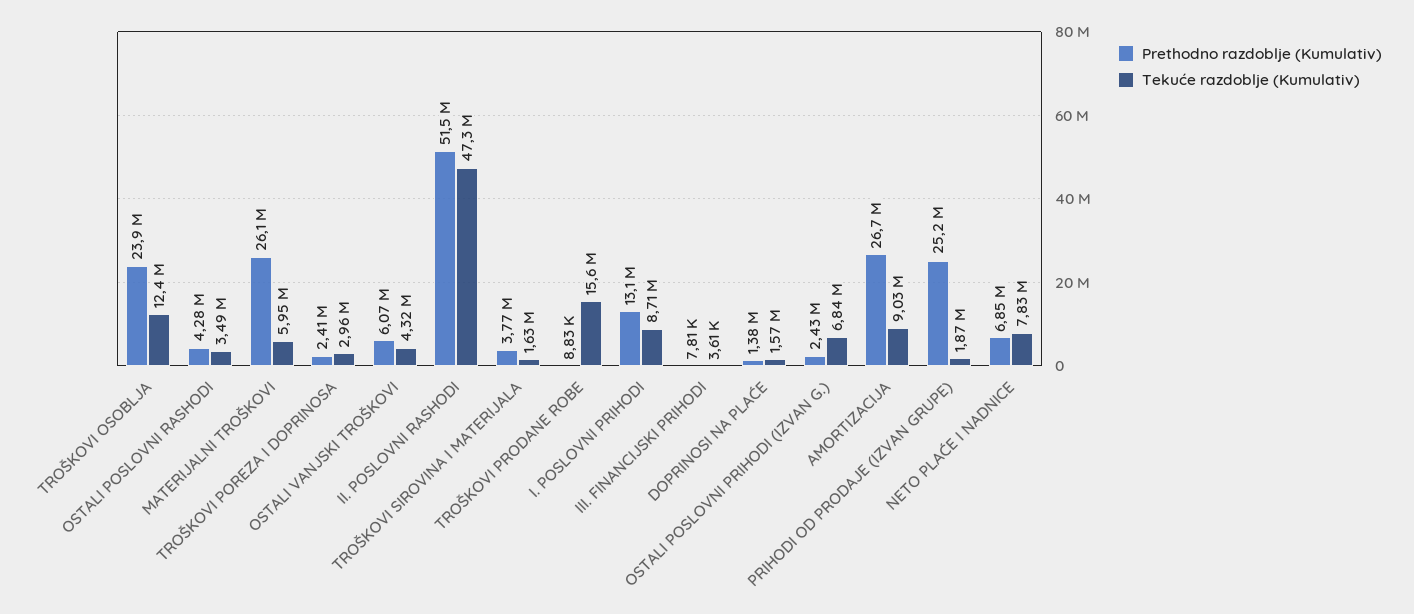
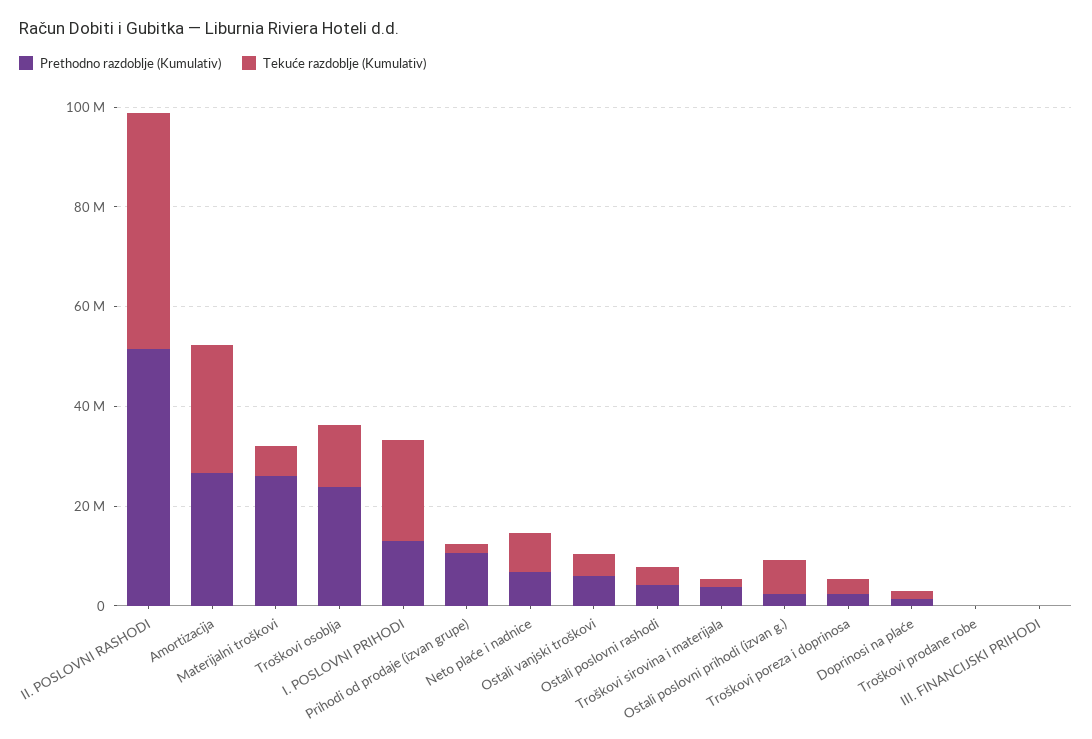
  {
    "Prethodno razdoblje (Kumulativ)": {
      "TROŠKOVI OSOBLJA": 23900000,
      "OSTALI POSLOVNI RASHODI": 4280000,
      "MATERIJALNI TROŠKOVI": 26100000,
      "TROŠKOVI POREZA I DOPRINOSA": 2410000,
      "OSTALI VANJSKI TROŠKOVI": 6070000,
      "II. POSLOVNI RASHODI": 51500000,
      "TROŠKOVI SIROVINA I MATERIJALA": 3770000,
      "TROŠKOVI PRODANE ROBE": 8830,
      "I. POSLOVNI PRIHODI": 13100000,
      "III. FINANCIJSKI PRIHODI": 7810,
      "DOPRINOSI NA PLAĆE": 1380000,
      "OSTALI POSLOVNI PRIHODI (IZVAN G.)": 2430000,
      "AMORTIZACIJA": 26700000,
-     "PRIHODI OD PRODAJE (IZVAN GRUPE)": 25200000,
+     "PRIHODI OD PRODAJE (IZVAN GRUPE)": 10000000,
      "NETO PLAĆE I NADNICE": 6850000
    },
    "Tekuće razdoblje (Kumulativ)": {
      "TROŠKOVI OSOBLJA": 12400000,
      "OSTALI POSLOVNI RASHODI": 3490000,
      "MATERIJALNI TROŠKOVI": 5950000,
      "TROŠKOVI POREZA I DOPRINOSA": 2960000,
      "OSTALI VANJSKI TROŠKOVI": 4320000,
      "II. POSLOVNI RASHODI": 47300000,
      "TROŠKOVI SIROVINA I MATERIJALA": 1630000,
-     "TROŠKOVI PRODANE ROBE": 15600000,
+     "TROŠKOVI PRODANE ROBE": 0,
-     "I. POSLOVNI PRIHODI": 8710000,
+     "I. POSLOVNI PRIHODI": 20000000,
      "III. FINANCIJSKI PRIHODI": 3610,
      "DOPRINOSI NA PLAĆE": 1570000,
      "OSTALI POSLOVNI PRIHODI (IZVAN G.)": 6840000,
-     "AMORTIZACIJA": 9030000,
+     "AMORTIZACIJA": 25000000,
      "PRIHODI OD PRODAJE (IZVAN GRUPE)": 1870000,
      "NETO PLAĆE I NADNICE": 7830000
    }
  }

